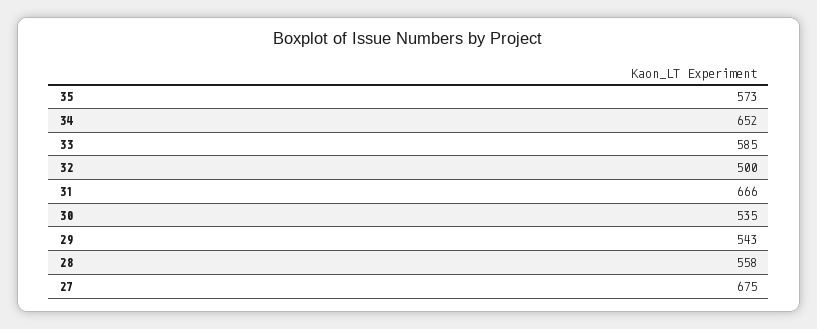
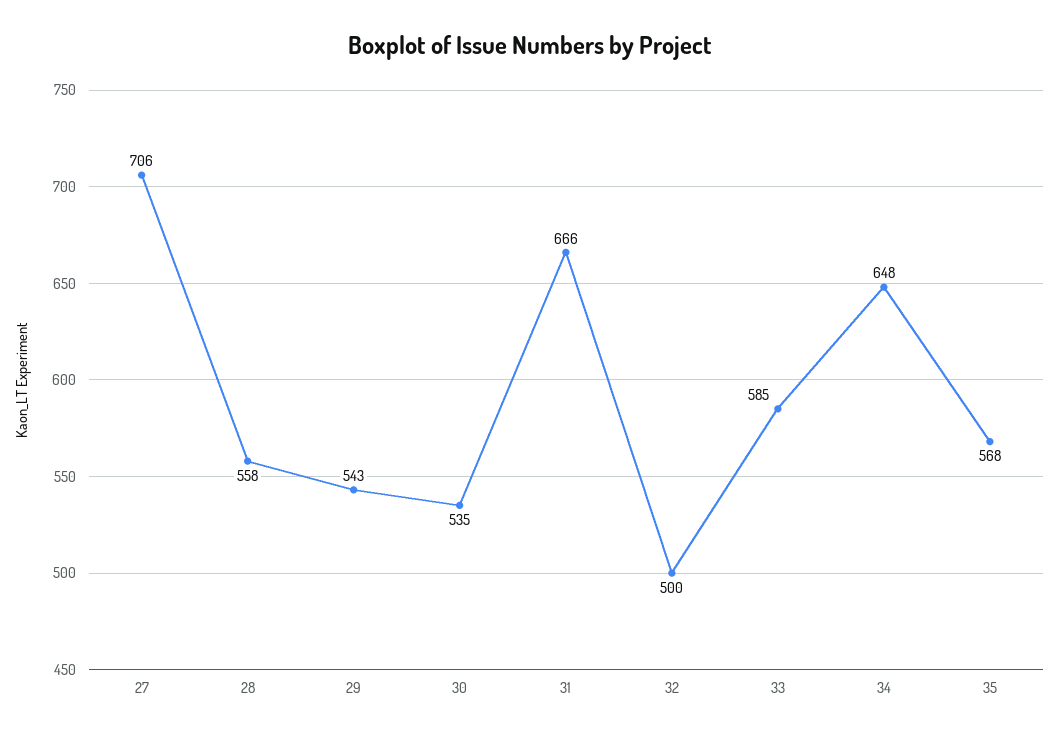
  {
-   "35": 573,
+   "35": 568,
-   "34": 652,
+   "34": 648,
    "33": 585,
    "32": 500,
    "31": 666,
    "30": 535,
    "29": 543,
    "28": 558,
-   "27": 675
+   "27": 706
  }

